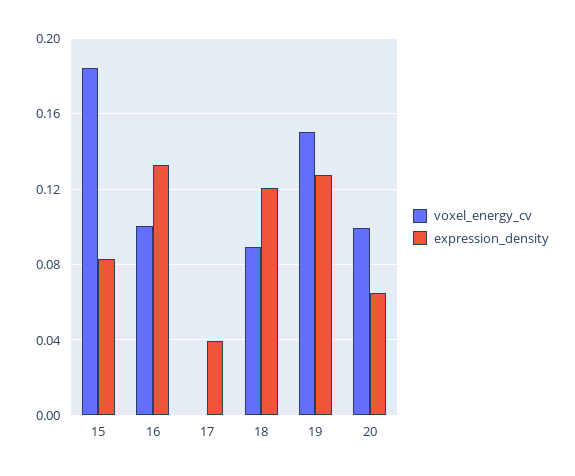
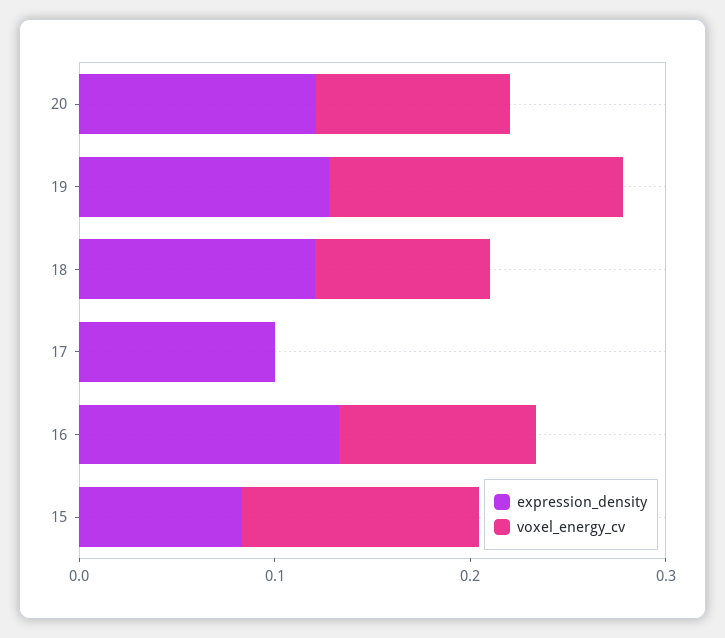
  {
    "voxel_energy_cv": {
-     "15": 0.185,
+     "15": 0.12,
      "16": 0.1,
      "17": 0,
      "18": 0.09,
      "19": 0.15,
      "20": 0.1
    },
    "expression_density": {
      "15": 0.085,
      "16": 0.135,
-     "17": 0.04,
+     "17": 0.1,
      "18": 0.12,
      "19": 0.13,
-     "20": 0.065
+     "20": 0.12
    }
  }

